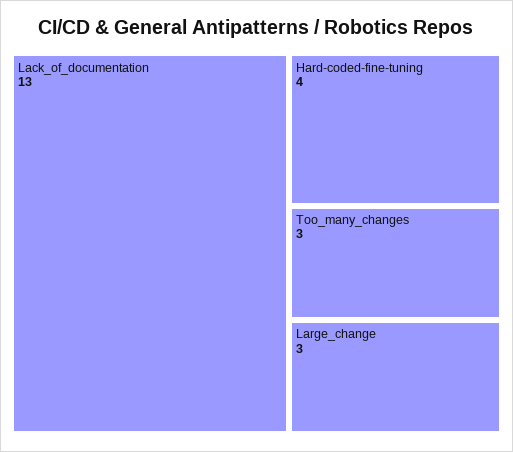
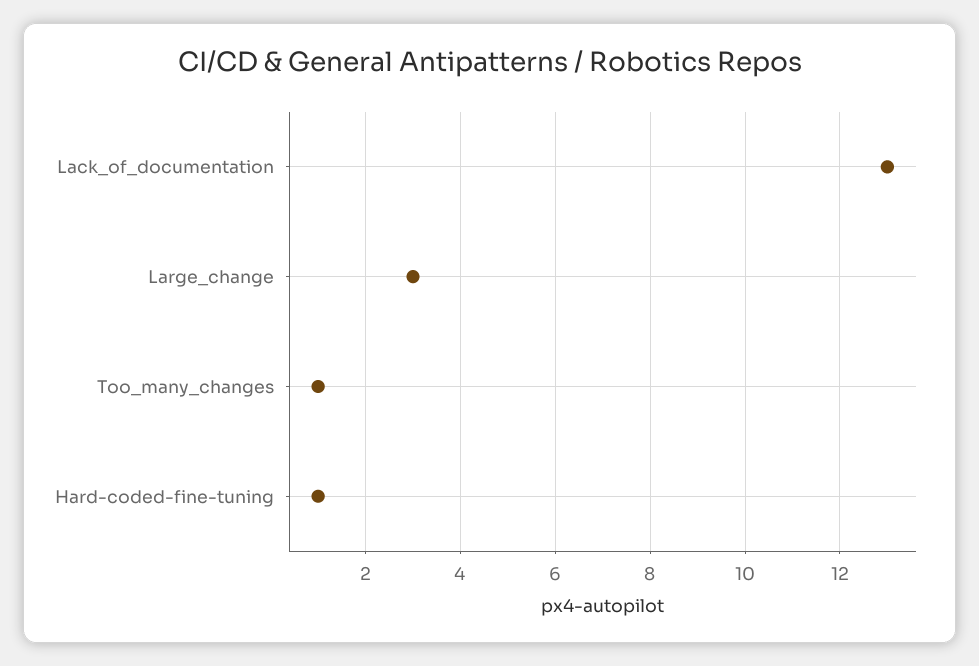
  {
    "Lack_of_documentation": 13,
-   "Hard-coded-fine-tuning": 4,
+   "Hard-coded-fine-tuning": 1,
-   "Too_many_changes": 3,
+   "Too_many_changes": 1,
    "Large_change": 3
  }

